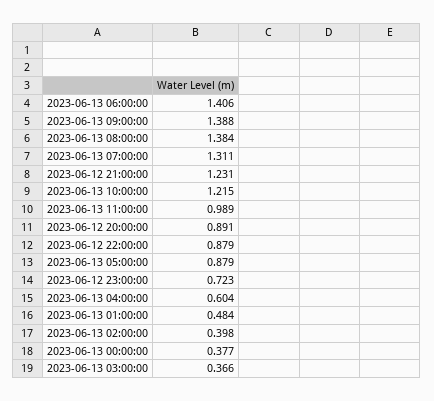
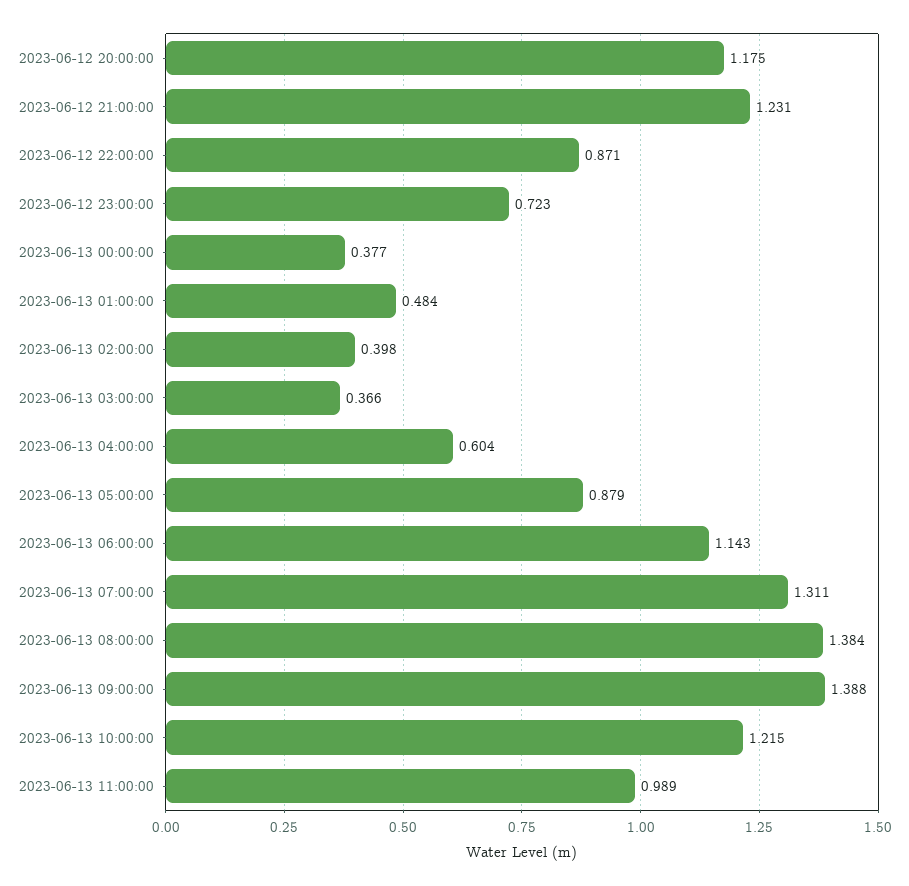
  {
-   "2023-06-13 06:00:00": 1.406,
+   "2023-06-13 06:00:00": 1.143,
    "2023-06-13 09:00:00": 1.388,
    "2023-06-13 08:00:00": 1.384,
    "2023-06-13 07:00:00": 1.311,
    "2023-06-12 21:00:00": 1.231,
    "2023-06-13 10:00:00": 1.215,
    "2023-06-13 11:00:00": 0.989,
-   "2023-06-12 20:00:00": 0.891,
+   "2023-06-12 20:00:00": 1.175,
-   "2023-06-12 22:00:00": 0.879,
+   "2023-06-12 22:00:00": 0.871,
    "2023-06-13 05:00:00": 0.879,
    "2023-06-12 23:00:00": 0.723,
    "2023-06-13 04:00:00": 0.604,
    "2023-06-13 01:00:00": 0.484,
    "2023-06-13 02:00:00": 0.398,
    "2023-06-13 00:00:00": 0.377,
    "2023-06-13 03:00:00": 0.366
  }

